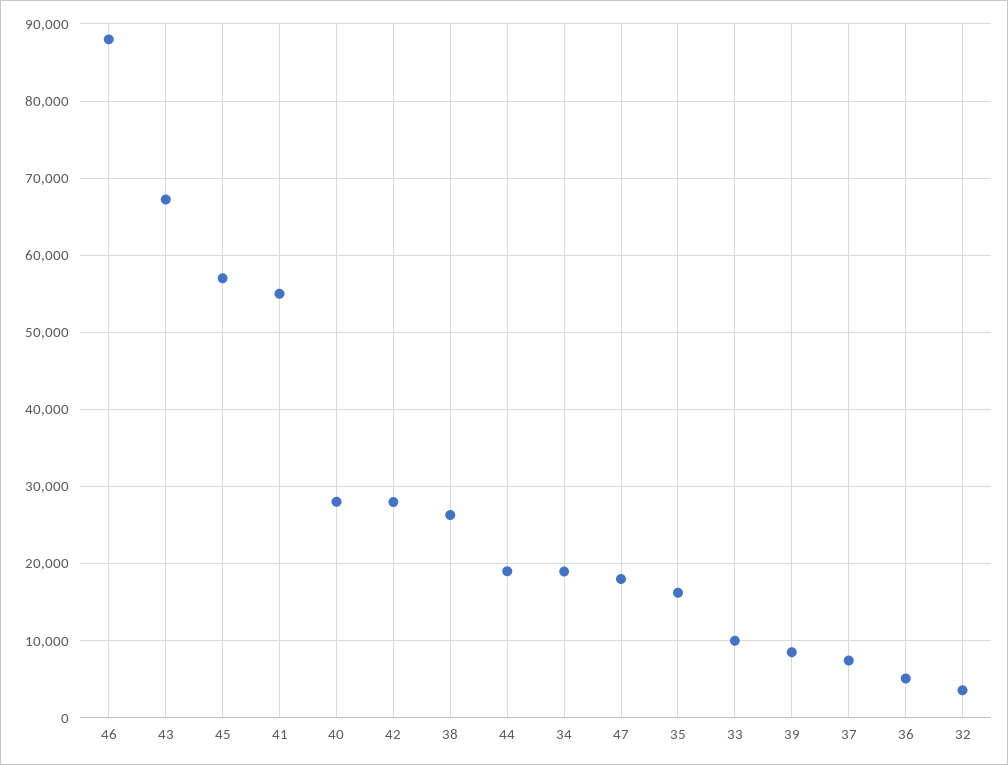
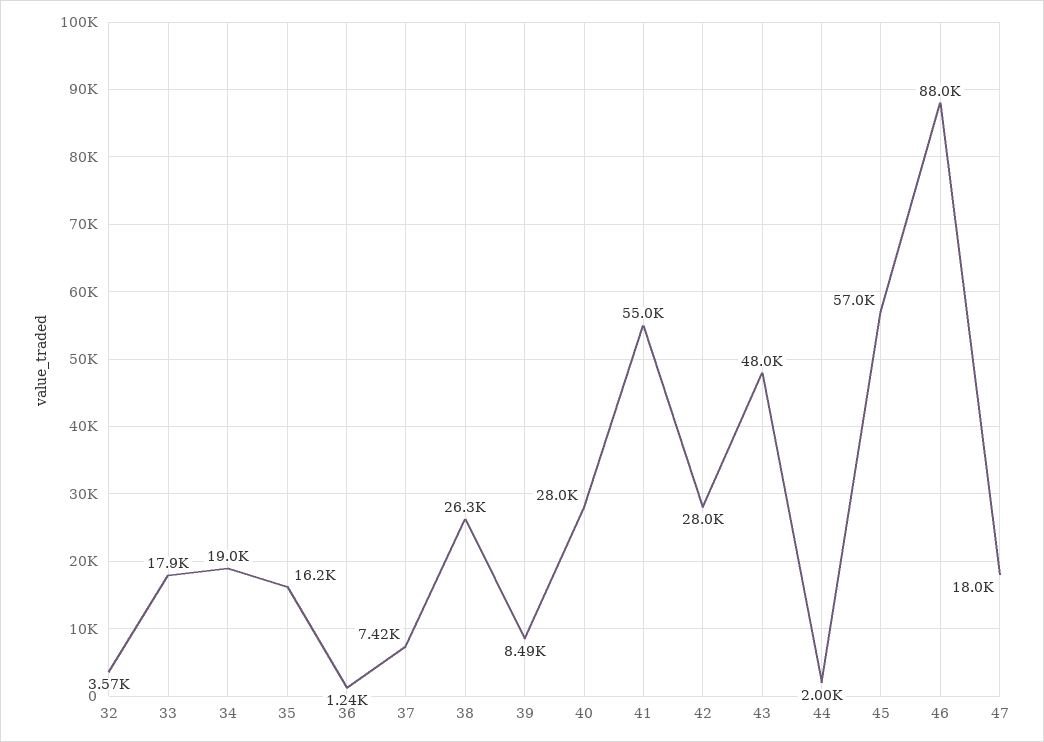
  {
    "46": 88000,
-   "43": 67000,
+   "43": 48000,
    "45": 57000,
    "41": 55000,
    "40": 28000,
    "42": 28000,
    "38": 26300,
-   "44": 19000,
+   "44": 2000,
    "34": 19000,
    "47": 18000,
    "35": 16200,
-   "33": 10000,
+   "33": 17900,
    "39": 8490,
    "37": 7420,
-   "36": 5000,
+   "36": 1240,
    "32": 3570
  }

